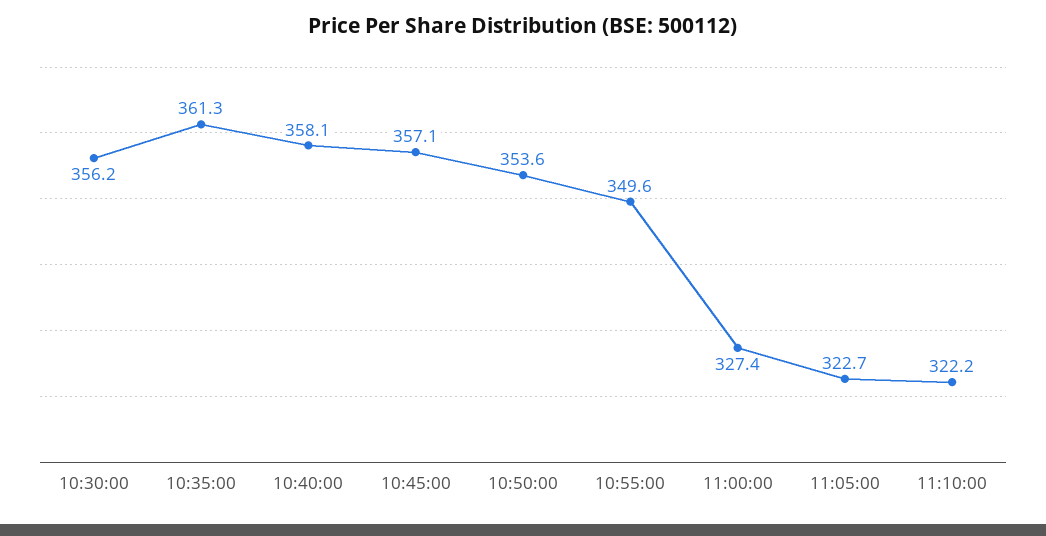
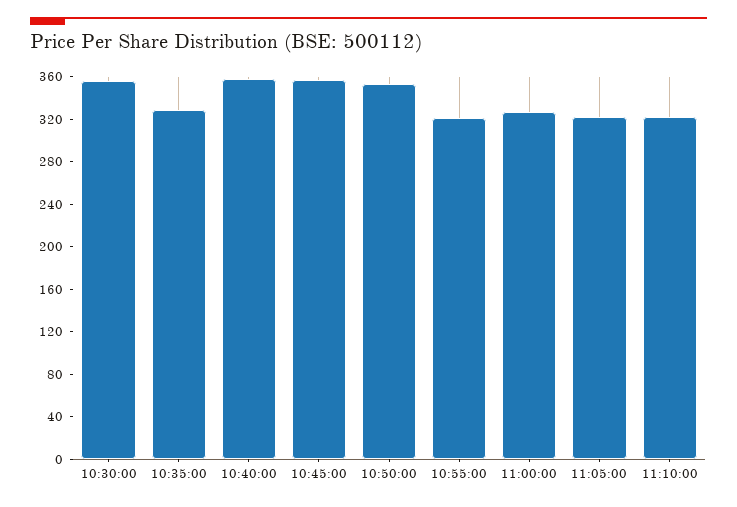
  {
    "10:30:00": 356.2,
-   "10:35:00": 361.3,
+   "10:35:00": 330,
    "10:40:00": 358.1,
    "10:45:00": 357.1,
    "10:50:00": 353.6,
-   "10:55:00": 349.6,
+   "10:55:00": 320,
    "11:00:00": 327.4,
    "11:05:00": 322.7,
    "11:10:00": 322.2
  }

